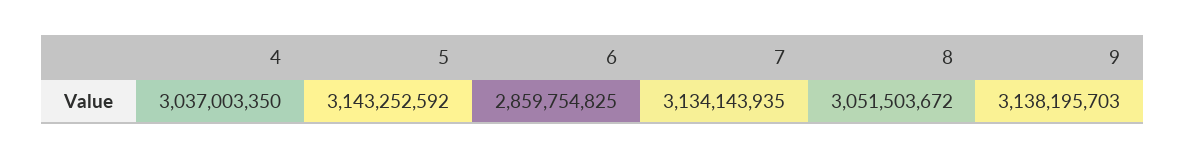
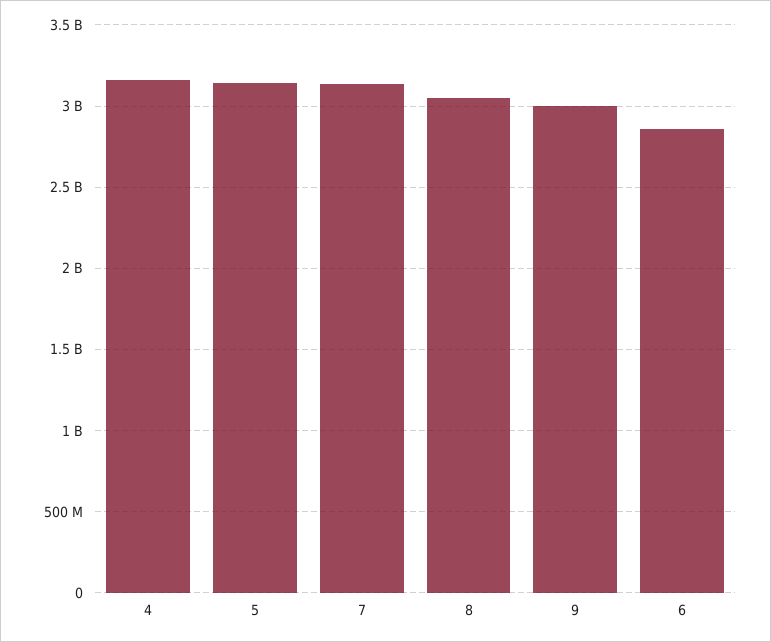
  {
-   "4": 3037003350,
+   "4": 3150000000,
    "5": 3143252592,
    "6": 2859754825,
    "7": 3134143935,
    "8": 3051503672,
-   "9": 3138195703
+   "9": 3000000000
  }

